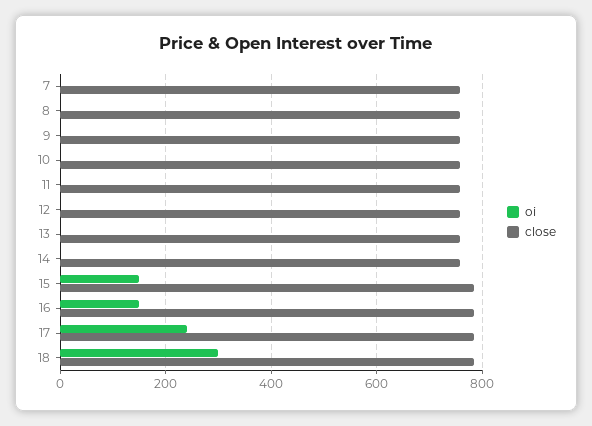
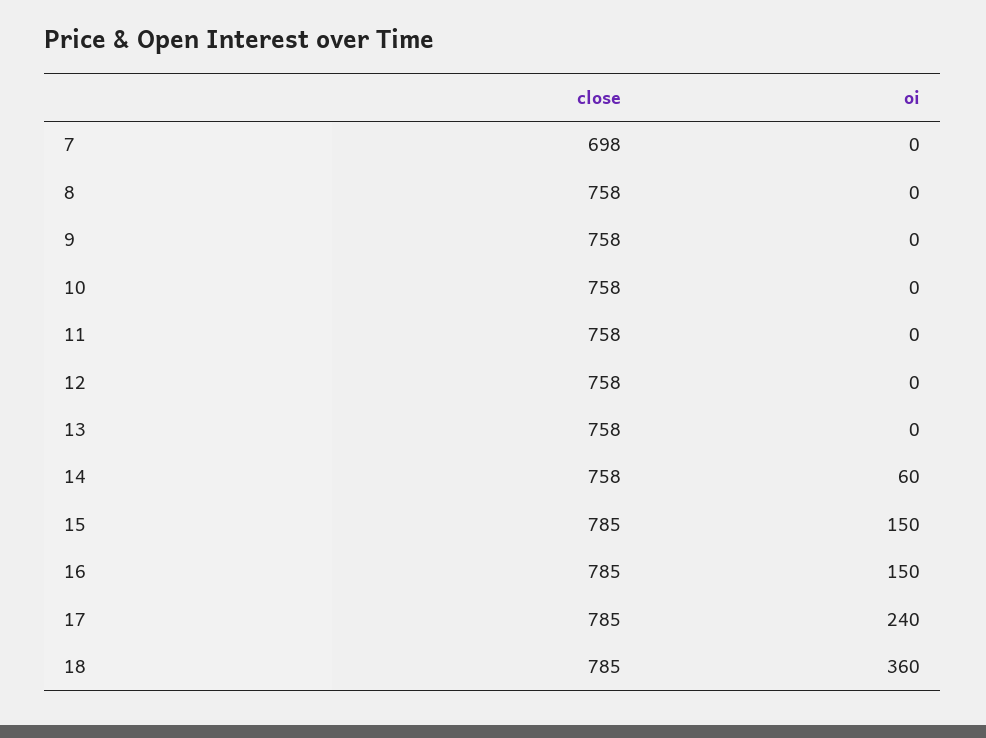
  {
    "oi": {
      "7": 0,
      "8": 0,
      "9": 0,
      "10": 0,
      "11": 0,
      "12": 0,
      "13": 0,
-     "14": 0,
+     "14": 60,
      "15": 150,
      "16": 150,
      "17": 240,
-     "18": 300
+     "18": 360
    },
    "close": {
-     "7": 760,
+     "7": 698,
      "8": 758,
      "9": 758,
      "10": 758,
      "11": 758,
      "12": 758,
      "13": 758,
      "14": 758,
      "15": 785,
      "16": 785,
      "17": 785,
      "18": 785
    }
  }

